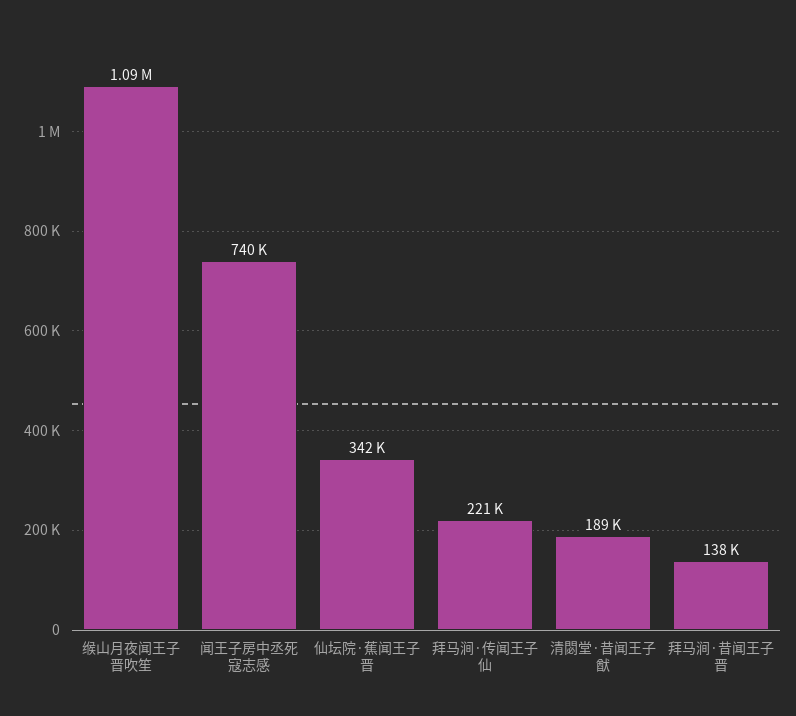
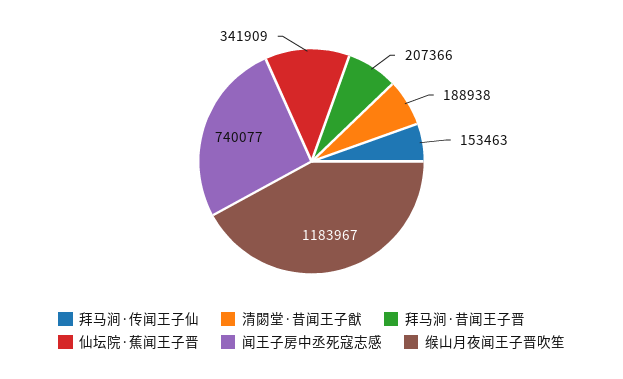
  {
-   "缑山月夜闻王子晋吹笙": 1090000,
+   "缑山月夜闻王子晋吹笙": 1183967,
    "闻王子房中丞死寇志感": 740077,
    "仙坛院·蕉闻王子晋": 341909,
-   "拜马涧·传闻王子仙": 221000,
+   "拜马涧·传闻王子仙": 153463,
    "清閟堂·昔闻王子猷": 188938,
-   "拜马涧·昔闻王子晋": 138000
+   "拜马涧·昔闻王子晋": 207366
  }

